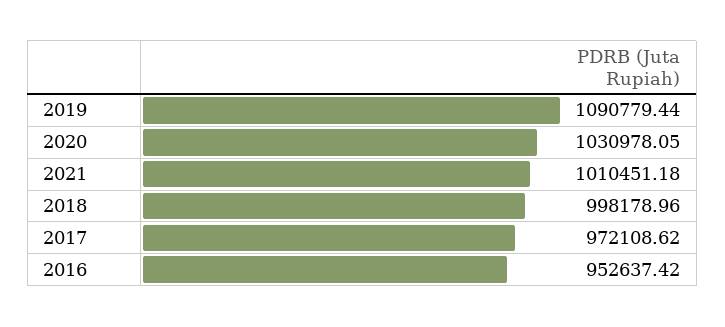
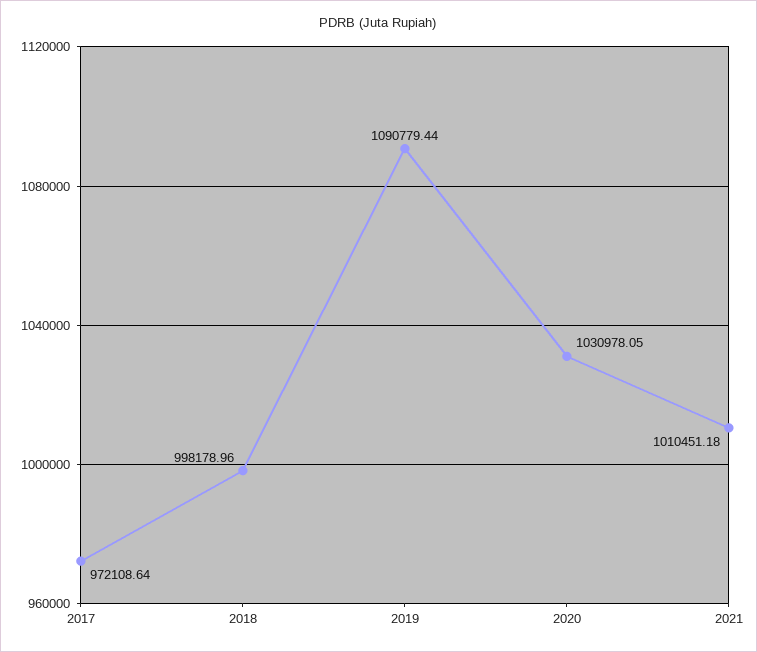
  {
    "2019": 1090779.44,
    "2020": 1030978.05,
    "2021": 1010451.18,
    "2018": 998178.96,
-   "2017": 972108.62,
+   "2017": 972108.64
-   "2016": 952637.42
  }

